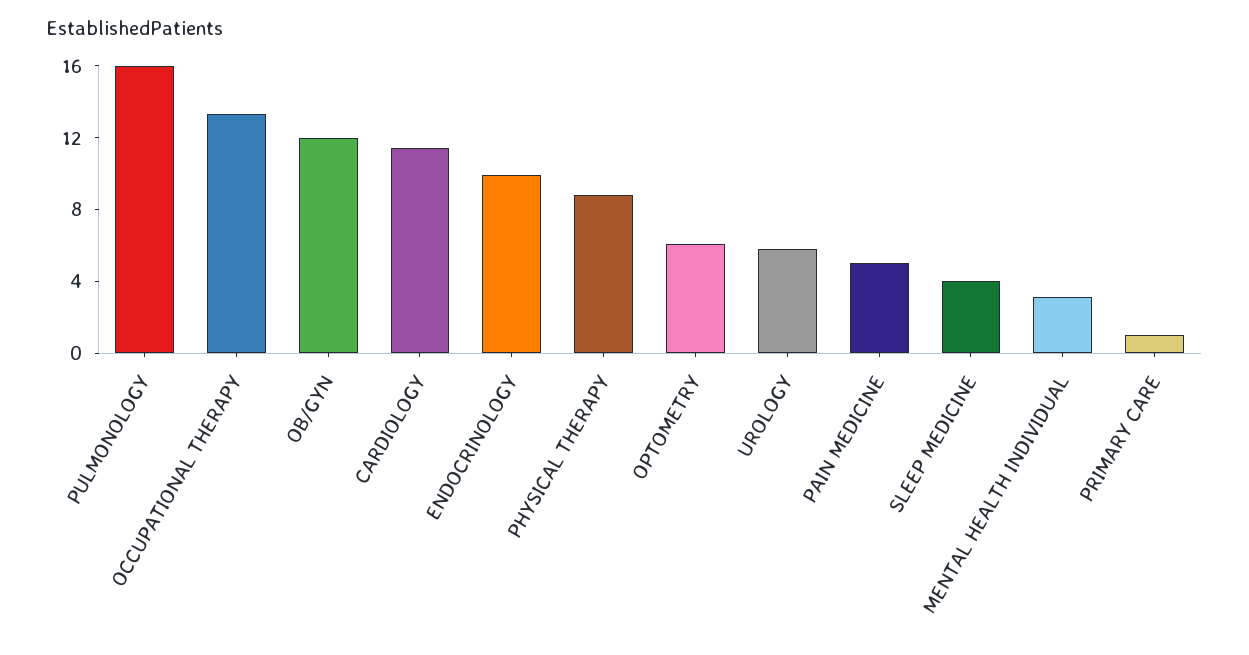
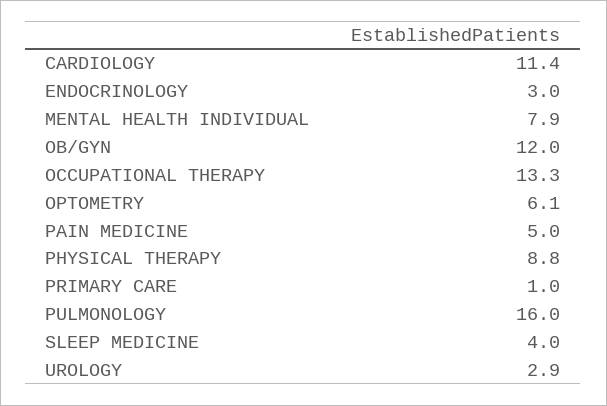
  {
    "PULMONOLOGY": 16,
    "OCCUPATIONAL THERAPY": 13.3,
    "OB/GYN": 12,
    "CARDIOLOGY": 11.4,
-   "ENDOCRINOLOGY": 10,
+   "ENDOCRINOLOGY": 3,
    "PHYSICAL THERAPY": 8.8,
    "OPTOMETRY": 6.1,
-   "UROLOGY": 6,
+   "UROLOGY": 2.9,
    "PAIN MEDICINE": 5,
    "SLEEP MEDICINE": 4,
-   "MENTAL HEALTH INDIVIDUAL": 3,
+   "MENTAL HEALTH INDIVIDUAL": 7.9,
    "PRIMARY CARE": 1
  }

